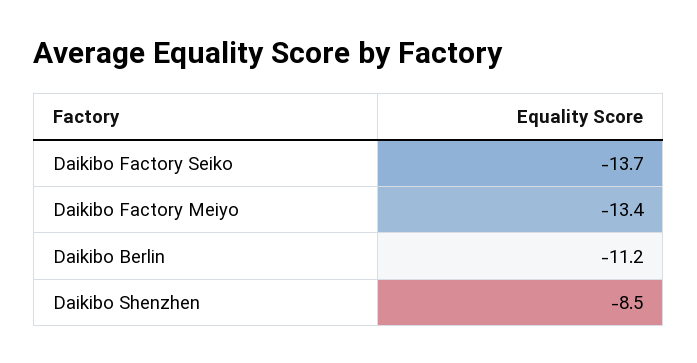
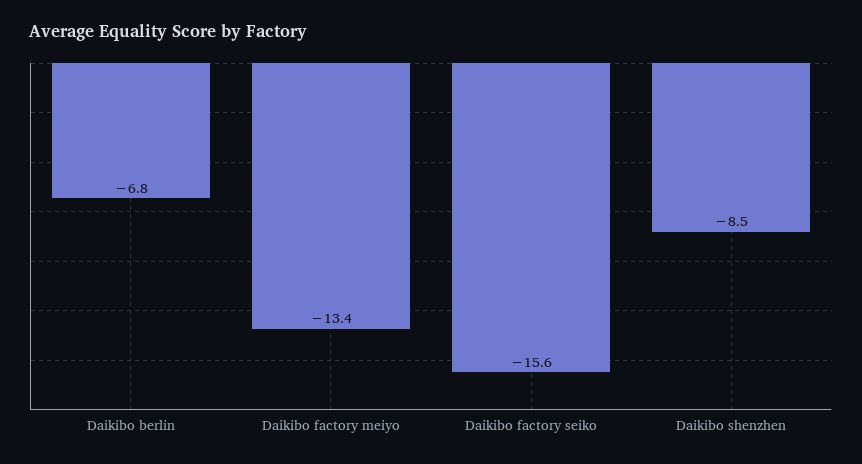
  {
-   "Daikibo Factory Seiko": -13.7,
+   "Daikibo Factory Seiko": -15.6,
    "Daikibo Factory Meiyo": -13.4,
-   "Daikibo Berlin": -11.2,
+   "Daikibo Berlin": -6.8,
    "Daikibo Shenzhen": -8.5
  }

